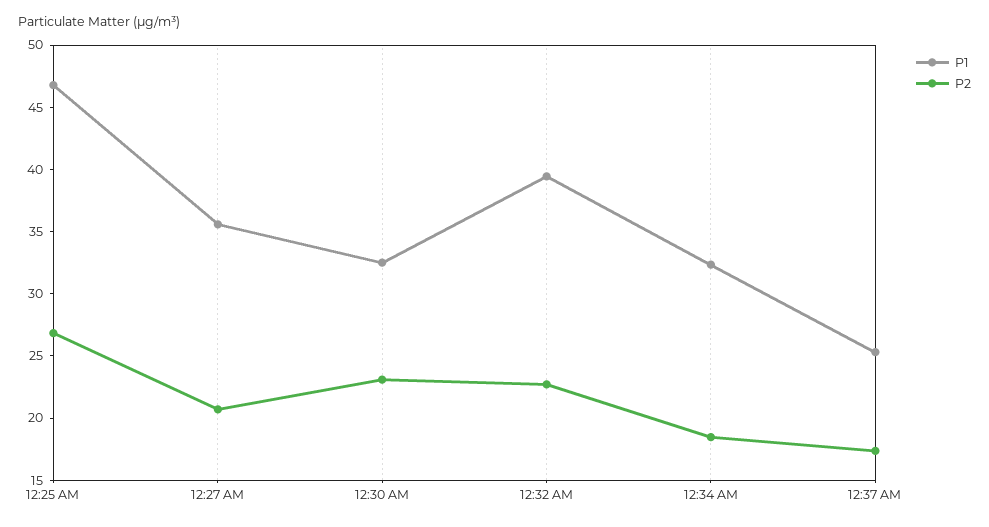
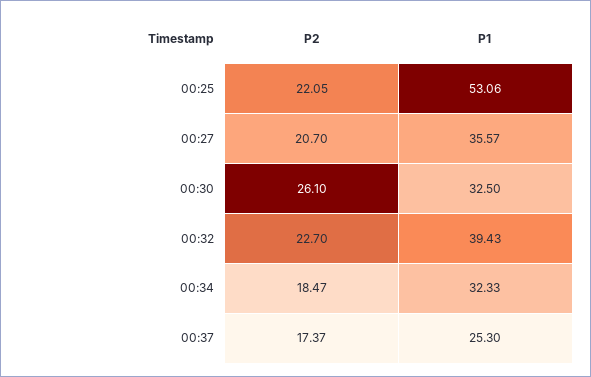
  {
    "P1": {
-     "12:25 AM": 47,
+     "12:25 AM": 53.06,
      "12:27 AM": 35.57,
      "12:30 AM": 32.5,
      "12:32 AM": 39.43,
      "12:34 AM": 32.33,
      "12:37 AM": 25.3
    },
    "P2": {
-     "12:25 AM": 27,
+     "12:25 AM": 22.05,
      "12:27 AM": 20.7,
-     "12:30 AM": 23,
+     "12:30 AM": 26.1,
      "12:32 AM": 22.7,
      "12:34 AM": 18.47,
      "12:37 AM": 17.37
    }
  }

